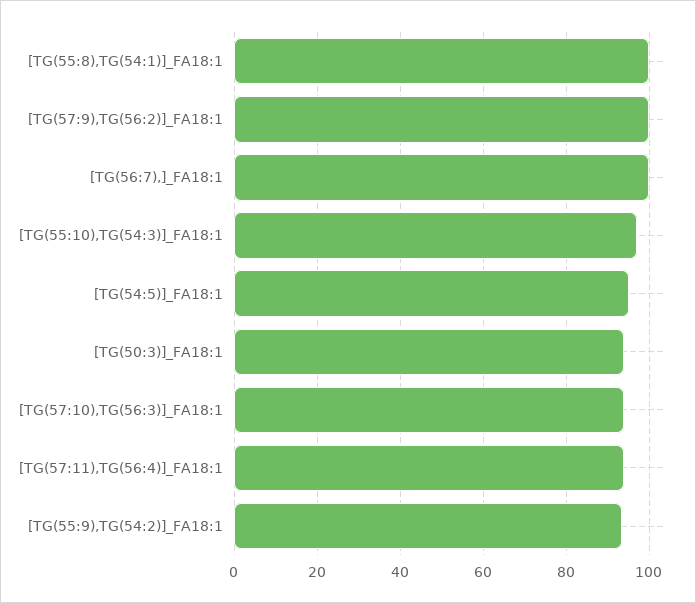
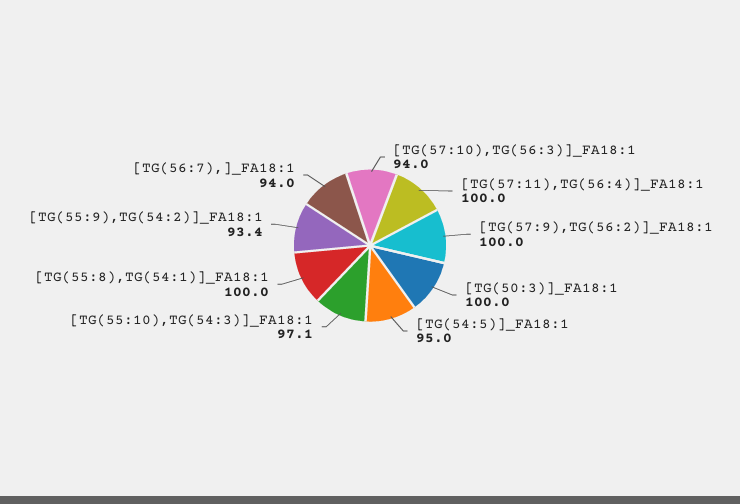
  {
    "[TG(55:8),TG(54:1)]_FA18:1": 100,
    "[TG(57:9),TG(56:2)]_FA18:1": 100,
-   "[TG(56:7),]_FA18:1": 100,
+   "[TG(56:7),]_FA18:1": 94,
    "[TG(55:10),TG(54:3)]_FA18:1": 97.1,
    "[TG(54:5)]_FA18:1": 95,
-   "[TG(50:3)]_FA18:1": 94,
+   "[TG(50:3)]_FA18:1": 100,
    "[TG(57:10),TG(56:3)]_FA18:1": 94,
-   "[TG(57:11),TG(56:4)]_FA18:1": 94,
+   "[TG(57:11),TG(56:4)]_FA18:1": 100,
    "[TG(55:9),TG(54:2)]_FA18:1": 93.4
  }

